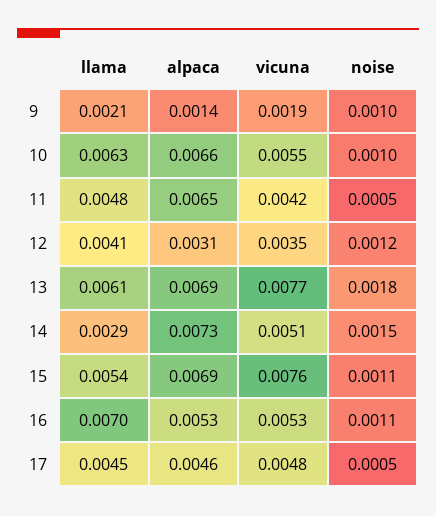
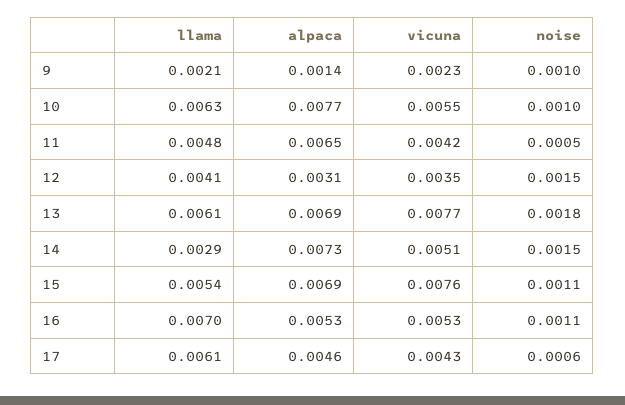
  {
    "llama": {
      "9": 0.0021,
      "10": 0.0063,
      "11": 0.0048,
      "12": 0.0041,
      "13": 0.0061,
      "14": 0.0029,
      "15": 0.0054,
      "16": 0.007,
-     "17": 0.0045
+     "17": 0.0061
    },
    "alpaca": {
      "9": 0.0014,
-     "10": 0.0066,
+     "10": 0.0077,
      "11": 0.0065,
      "12": 0.0031,
      "13": 0.0069,
      "14": 0.0073,
      "15": 0.0069,
      "16": 0.0053,
      "17": 0.0046
    },
    "vicuna": {
-     "9": 0.0019,
+     "9": 0.0023,
      "10": 0.0055,
      "11": 0.0042,
      "12": 0.0035,
      "13": 0.0077,
      "14": 0.0051,
      "15": 0.0076,
      "16": 0.0053,
-     "17": 0.0048
+     "17": 0.0043
    },
    "noise": {
      "9": 0.001,
      "10": 0.001,
      "11": 0.0005,
-     "12": 0.0012,
+     "12": 0.0015,
      "13": 0.0018,
      "14": 0.0015,
      "15": 0.0011,
      "16": 0.0011,
-     "17": 0.0005
+     "17": 0.0006
    }
  }

